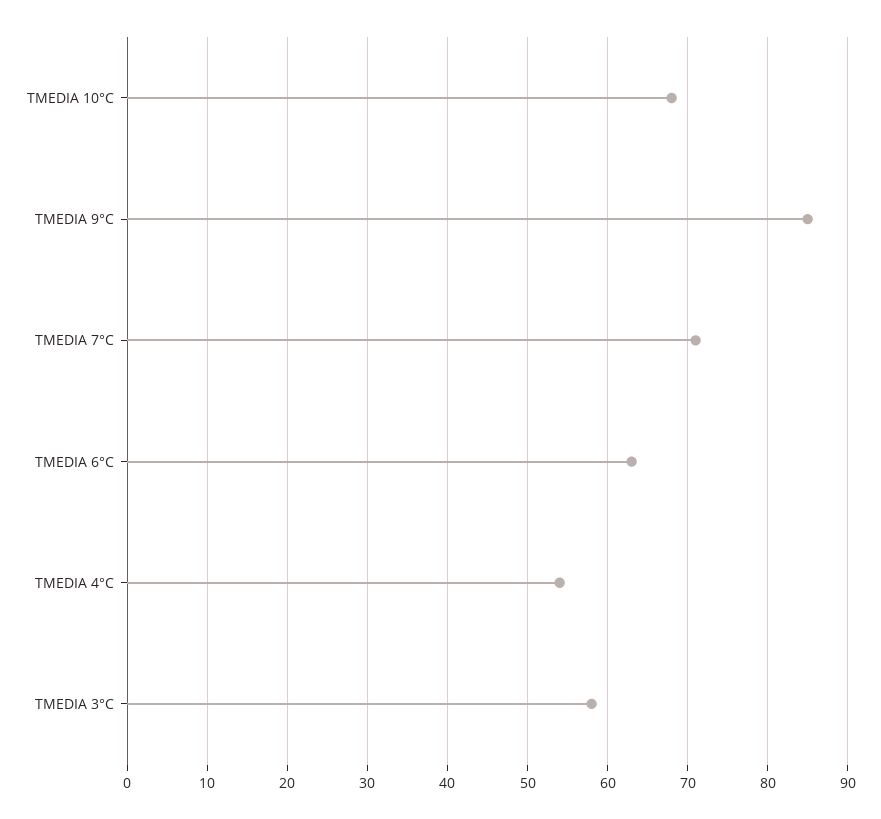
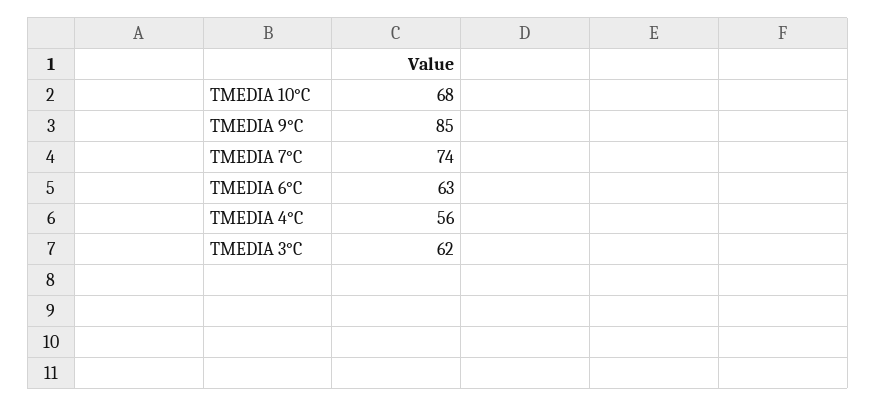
  {
    "TMEDIA 10°C": 68,
    "TMEDIA 9°C": 85,
-   "TMEDIA 7°C": 71,
+   "TMEDIA 7°C": 74,
    "TMEDIA 6°C": 63,
-   "TMEDIA 4°C": 54,
+   "TMEDIA 4°C": 56,
-   "TMEDIA 3°C": 58
+   "TMEDIA 3°C": 62
  }

